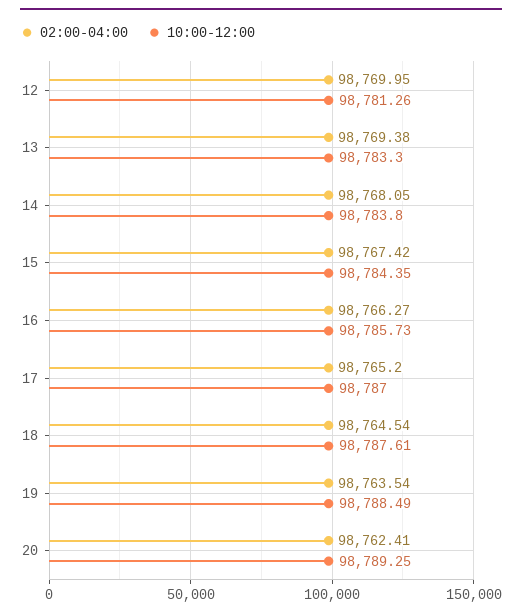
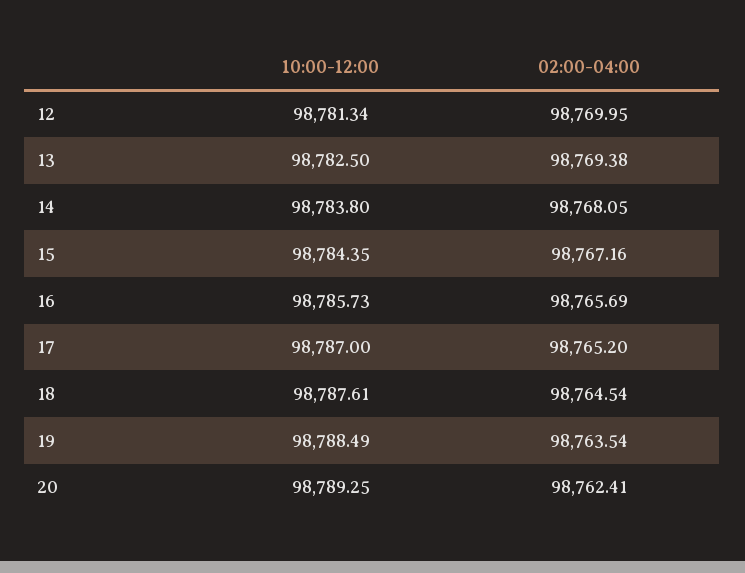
  {
    "02:00-04:00": {
      "12": 98769.95,
      "13": 98769.38,
      "14": 98768.05,
-     "15": 98767.42,
+     "15": 98767.16,
-     "16": 98766.27,
+     "16": 98765.69,
      "17": 98765.2,
      "18": 98764.54,
      "19": 98763.54,
      "20": 98762.41
    },
    "10:00-12:00": {
-     "12": 98781.26,
+     "12": 98781.34,
-     "13": 98783.3,
+     "13": 98782.5,
      "14": 98783.8,
      "15": 98784.35,
      "16": 98785.73,
      "17": 98787,
      "18": 98787.61,
      "19": 98788.49,
      "20": 98789.25
    }
  }

